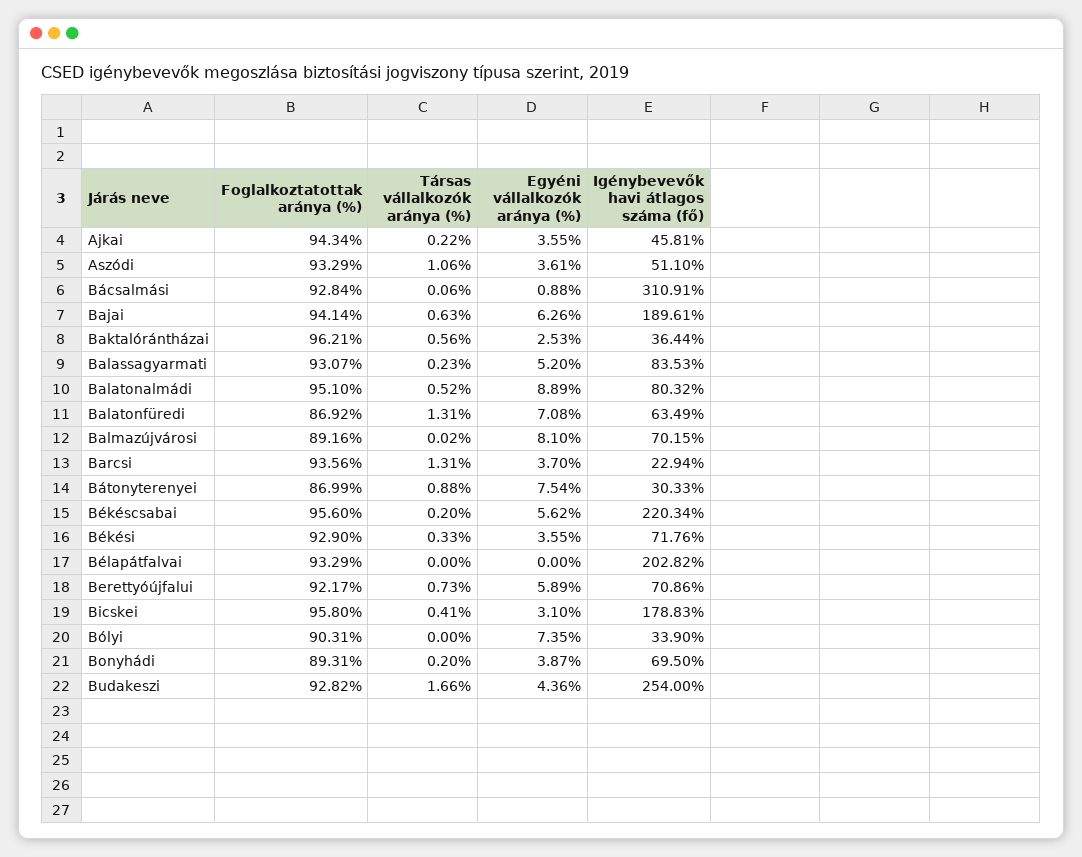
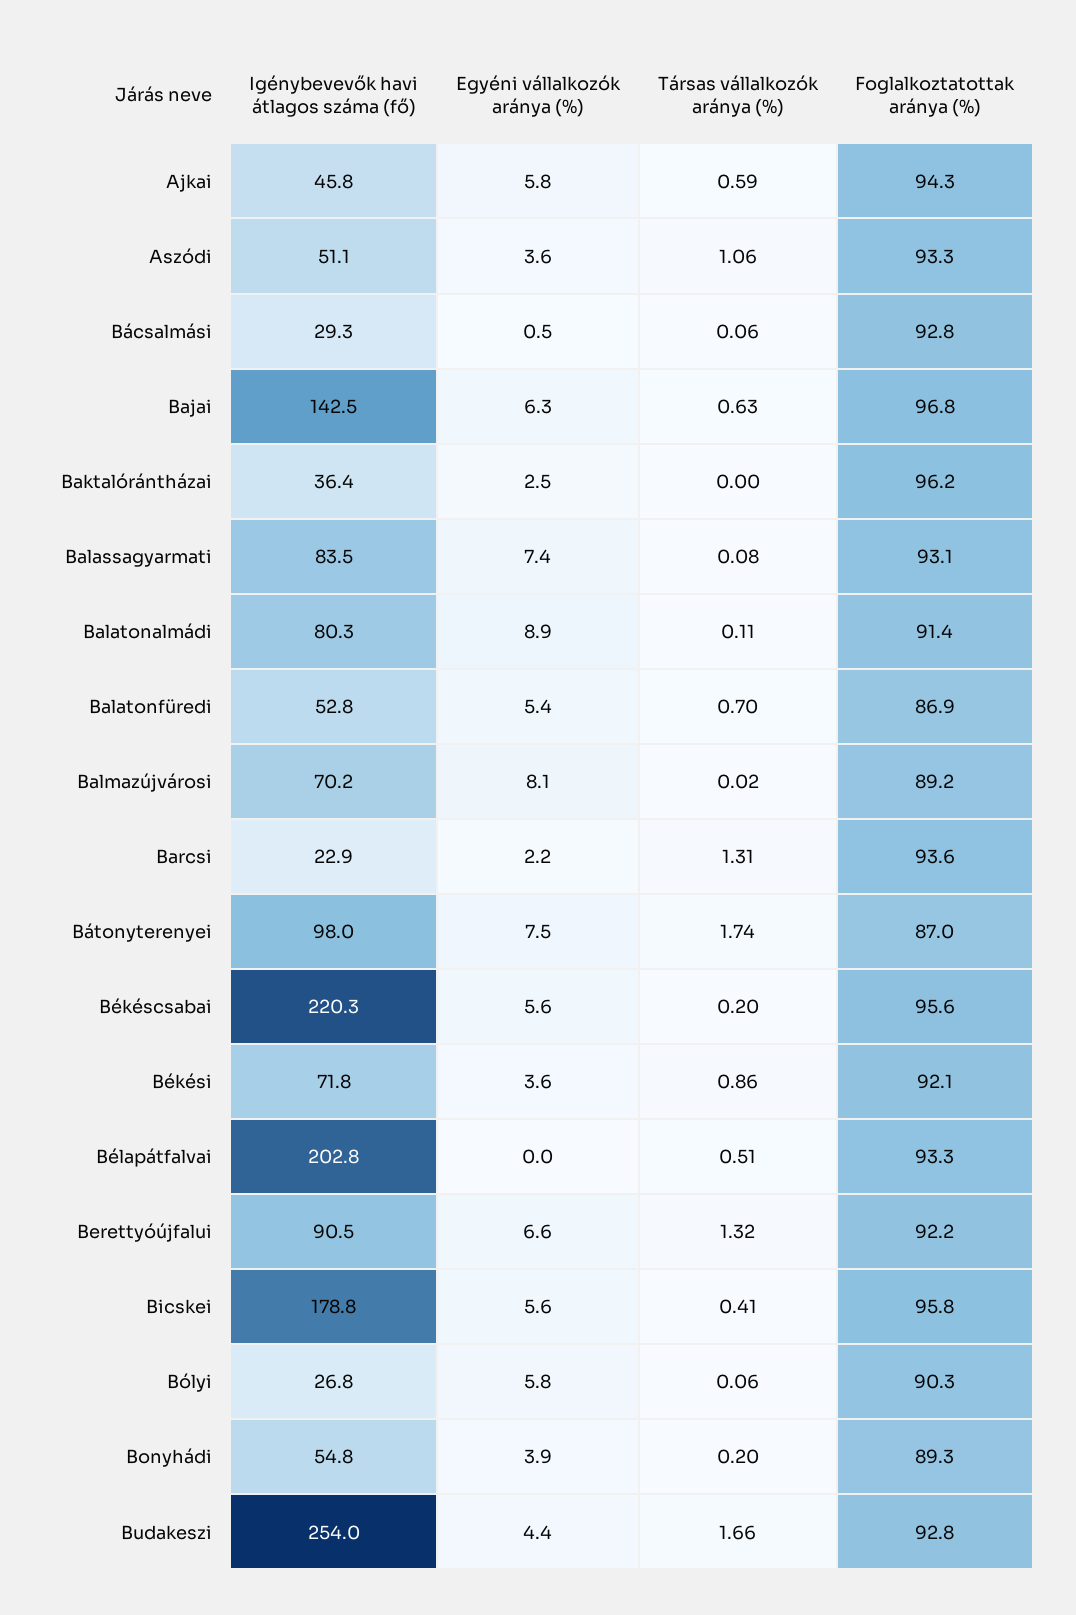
  {
    "Foglalkoztatottak aránya (%)": {
      "Ajkai": 94.34,
      "Aszódi": 93.29,
      "Bácsalmási": 92.84,
-     "Bajai": 94.14,
+     "Bajai": 96.8,
      "Baktalórántházai": 96.21,
      "Balassagyarmati": 93.07,
-     "Balatonalmádi": 95.1,
+     "Balatonalmádi": 91.4,
      "Balatonfüredi": 86.92,
      "Balmazújvárosi": 89.16,
      "Barcsi": 93.56,
      "Bátonyterenyei": 86.99,
      "Békéscsabai": 95.6,
-     "Békési": 92.9,
+     "Békési": 92.1,
      "Bélapátfalvai": 93.29,
      "Berettyóújfalui": 92.17,
      "Bicskei": 95.8,
      "Bólyi": 90.31,
      "Bonyhádi": 89.31,
      "Budakeszi": 92.82
    },
    "Társas vállalkozók aránya (%)": {
-     "Ajkai": 0.22,
+     "Ajkai": 0.59,
      "Aszódi": 1.06,
      "Bácsalmási": 0.06,
      "Bajai": 0.63,
-     "Baktalórántházai": 0.56,
+     "Baktalórántházai": 0,
-     "Balassagyarmati": 0.23,
+     "Balassagyarmati": 0.08,
-     "Balatonalmádi": 0.52,
+     "Balatonalmádi": 0.11,
-     "Balatonfüredi": 1.31,
+     "Balatonfüredi": 0.7,
      "Balmazújvárosi": 0.02,
      "Barcsi": 1.31,
-     "Bátonyterenyei": 0.88,
+     "Bátonyterenyei": 1.74,
      "Békéscsabai": 0.2,
-     "Békési": 0.33,
+     "Békési": 0.86,
-     "Bélapátfalvai": 0,
+     "Bélapátfalvai": 0.51,
-     "Berettyóújfalui": 0.73,
+     "Berettyóújfalui": 1.32,
      "Bicskei": 0.41,
-     "Bólyi": 0,
+     "Bólyi": 0.06,
      "Bonyhádi": 0.2,
      "Budakeszi": 1.66
    },
    "Egyéni vállalkozók aránya (%)": {
-     "Ajkai": 3.55,
+     "Ajkai": 5.8,
      "Aszódi": 3.61,
-     "Bácsalmási": 0.88,
+     "Bácsalmási": 0.5,
      "Bajai": 6.26,
      "Baktalórántházai": 2.53,
-     "Balassagyarmati": 5.2,
+     "Balassagyarmati": 7.4,
      "Balatonalmádi": 8.89,
-     "Balatonfüredi": 7.08,
+     "Balatonfüredi": 5.4,
      "Balmazújvárosi": 8.1,
-     "Barcsi": 3.7,
+     "Barcsi": 2.2,
      "Bátonyterenyei": 7.54,
      "Békéscsabai": 5.62,
      "Békési": 3.55,
      "Bélapátfalvai": 0,
-     "Berettyóújfalui": 5.89,
+     "Berettyóújfalui": 6.6,
-     "Bicskei": 3.1,
+     "Bicskei": 5.6,
-     "Bólyi": 7.35,
+     "Bólyi": 5.8,
      "Bonyhádi": 3.87,
      "Budakeszi": 4.36
    },
    "Igénybevevők havi átlagos száma (fő)": {
      "Ajkai": 45.81,
      "Aszódi": 51.1,
-     "Bácsalmási": 310.91,
+     "Bácsalmási": 29.3,
-     "Bajai": 189.61,
+     "Bajai": 142.5,
      "Baktalórántházai": 36.44,
      "Balassagyarmati": 83.53,
      "Balatonalmádi": 80.32,
-     "Balatonfüredi": 63.49,
+     "Balatonfüredi": 52.8,
      "Balmazújvárosi": 70.15,
      "Barcsi": 22.94,
-     "Bátonyterenyei": 30.33,
+     "Bátonyterenyei": 98,
      "Békéscsabai": 220.34,
      "Békési": 71.76,
      "Bélapátfalvai": 202.82,
-     "Berettyóújfalui": 70.86,
+     "Berettyóújfalui": 90.5,
      "Bicskei": 178.83,
-     "Bólyi": 33.9,
+     "Bólyi": 26.8,
-     "Bonyhádi": 69.5,
+     "Bonyhádi": 54.8,
      "Budakeszi": 254
    }
  }

